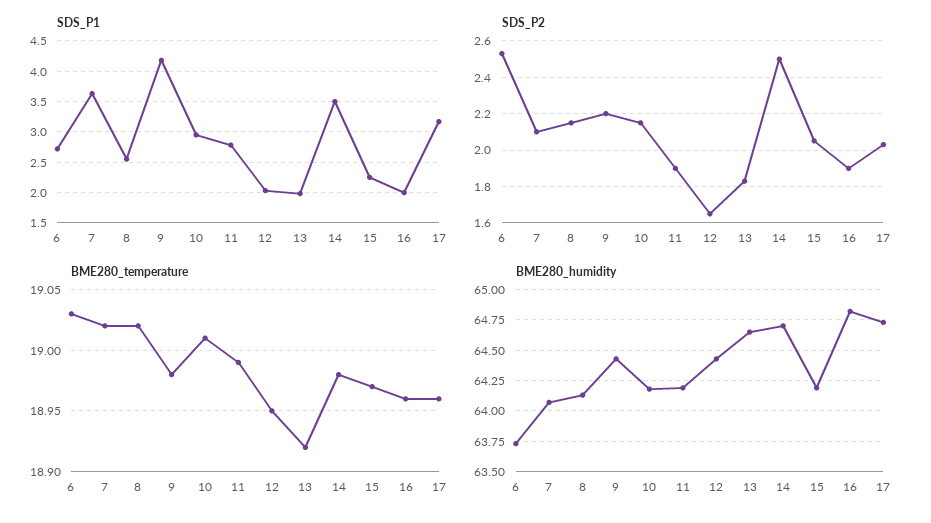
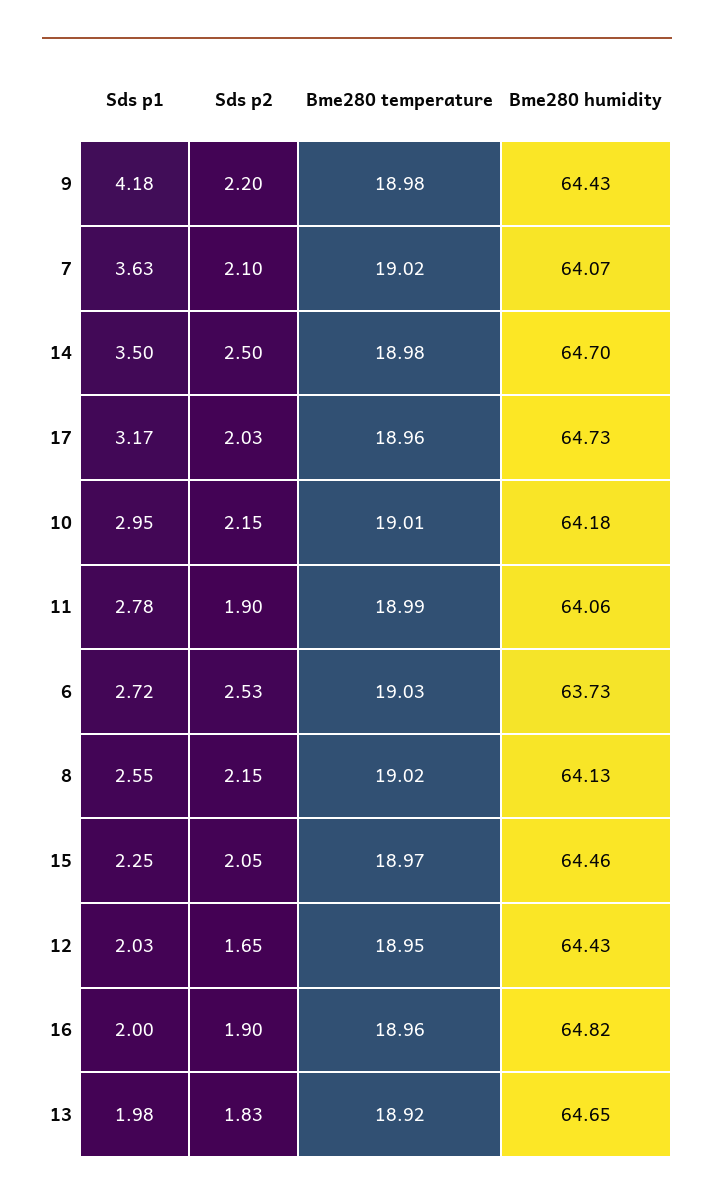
  {
    "SDS_P1": {
      "6": 2.72,
      "7": 3.63,
      "8": 2.55,
      "9": 4.18,
      "10": 2.95,
      "11": 2.78,
      "12": 2.03,
      "13": 1.98,
      "14": 3.5,
      "15": 2.25,
      "16": 2,
      "17": 3.17
    },
    "SDS_P2": {
      "6": 2.53,
      "7": 2.1,
      "8": 2.15,
      "9": 2.2,
      "10": 2.15,
      "11": 1.9,
      "12": 1.65,
      "13": 1.83,
      "14": 2.5,
      "15": 2.05,
      "16": 1.9,
      "17": 2.03
    },
    "BME280_temperature": {
      "6": 19.03,
      "7": 19.02,
      "8": 19.02,
      "9": 18.98,
      "10": 19.01,
      "11": 18.99,
      "12": 18.95,
      "13": 18.92,
      "14": 18.98,
      "15": 18.97,
      "16": 18.96,
      "17": 18.96
    },
    "BME280_humidity": {
      "6": 63.73,
      "7": 64.07,
      "8": 64.13,
      "9": 64.43,
      "10": 64.18,
-     "11": 64.2,
+     "11": 64.06,
      "12": 64.43,
      "13": 64.65,
      "14": 64.7,
-     "15": 64.2,
+     "15": 64.46,
      "16": 64.82,
      "17": 64.73
    }
  }

